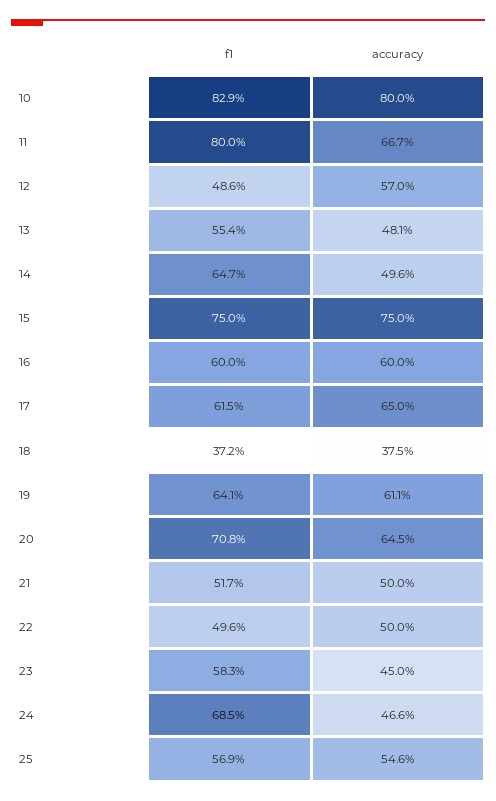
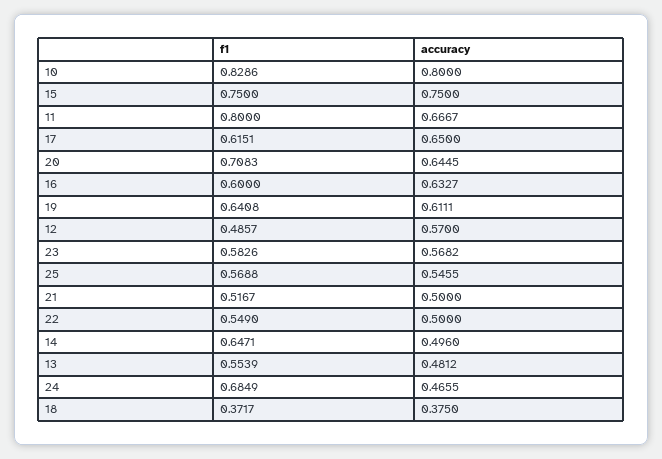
  {
    "f1": {
      "10": 0.8286,
      "11": 0.8,
      "12": 0.4857,
      "13": 0.5539,
      "14": 0.6471,
      "15": 0.75,
      "16": 0.6,
      "17": 0.6151,
      "18": 0.3717,
      "19": 0.6408,
      "20": 0.7083,
      "21": 0.5167,
-     "22": 0.496,
+     "22": 0.549,
      "23": 0.5826,
      "24": 0.6849,
      "25": 0.5688
    },
    "accuracy": {
      "10": 0.8,
      "11": 0.6667,
      "12": 0.57,
      "13": 0.4812,
      "14": 0.496,
      "15": 0.75,
-     "16": 0.6,
+     "16": 0.6327,
      "17": 0.65,
      "18": 0.375,
      "19": 0.6111,
      "20": 0.6445,
      "21": 0.5,
      "22": 0.5,
-     "23": 0.45,
+     "23": 0.5682,
      "24": 0.4655,
      "25": 0.5455
    }
  }

